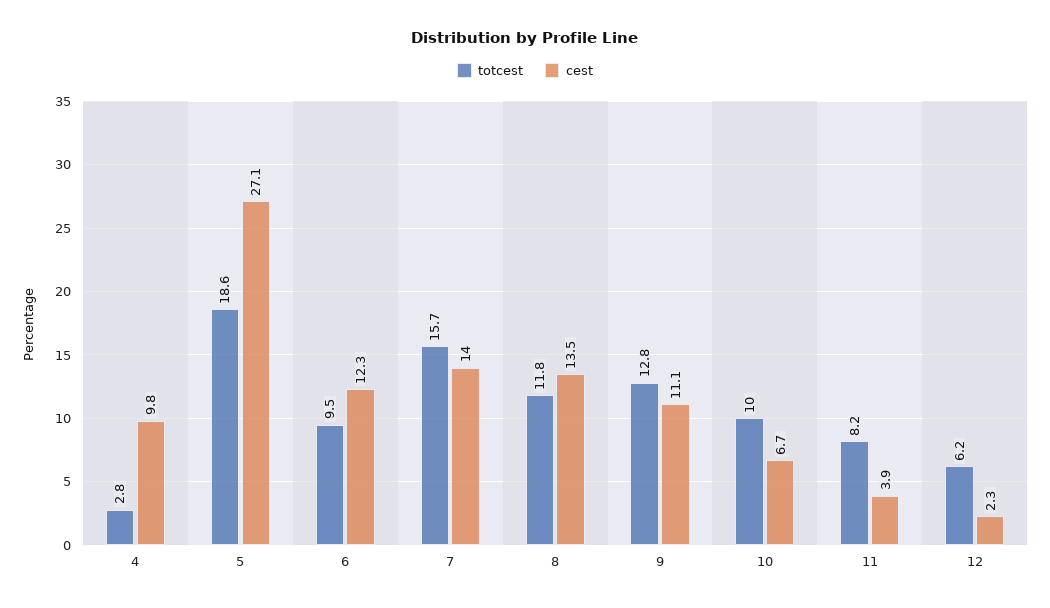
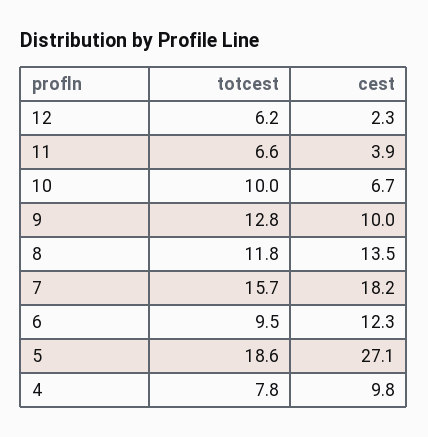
  {
    "totcest": {
-     "4": 2.8,
+     "4": 7.8,
      "5": 18.6,
      "6": 9.5,
      "7": 15.7,
      "8": 11.8,
      "9": 12.8,
      "10": 10,
-     "11": 8.2,
+     "11": 6.6,
      "12": 6.2
    },
    "cest": {
      "4": 9.8,
      "5": 27.1,
      "6": 12.3,
-     "7": 14,
+     "7": 18.2,
      "8": 13.5,
-     "9": 11.1,
+     "9": 10,
      "10": 6.7,
      "11": 3.9,
      "12": 2.3
    }
  }

